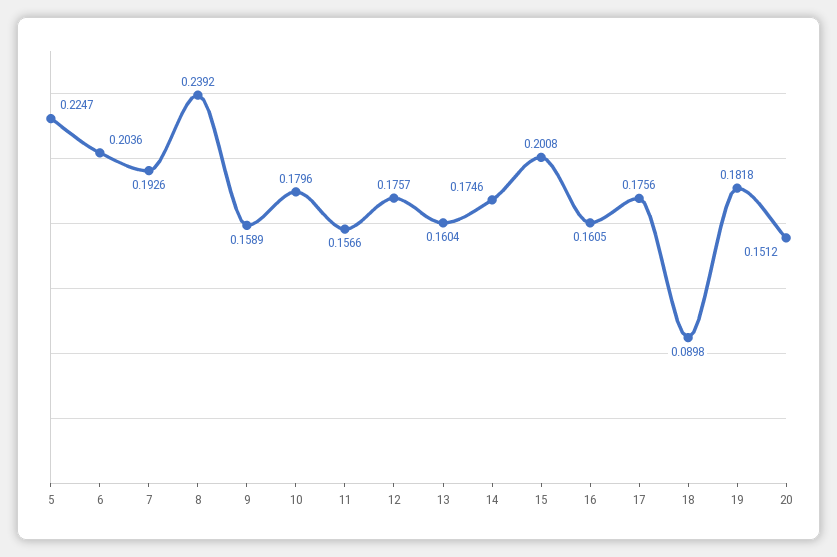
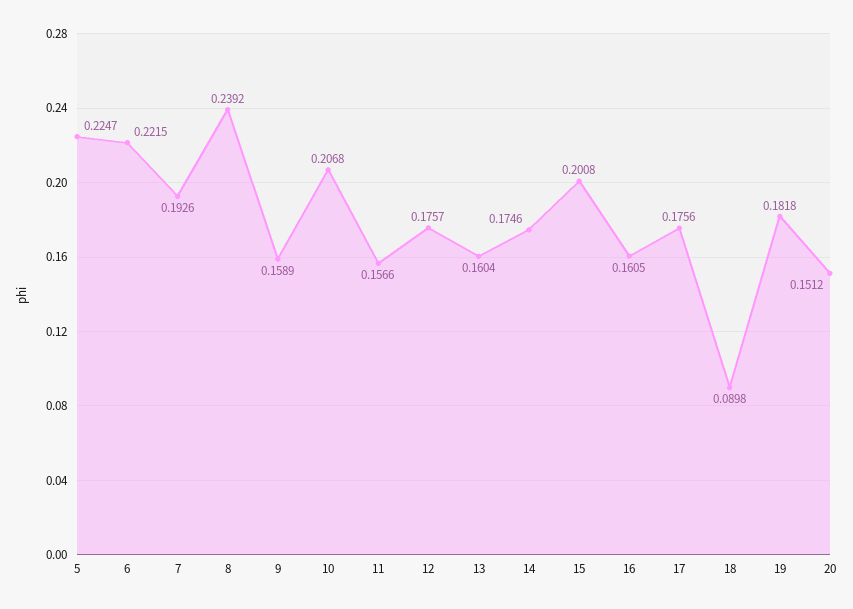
  {
    "5": 0.2247,
-   "6": 0.2036,
+   "6": 0.2215,
    "7": 0.1926,
    "8": 0.2392,
    "9": 0.1589,
-   "10": 0.1796,
+   "10": 0.2068,
    "11": 0.1566,
    "12": 0.1757,
    "13": 0.1604,
    "14": 0.1746,
    "15": 0.2008,
    "16": 0.1605,
    "17": 0.1756,
    "18": 0.0898,
    "19": 0.1818,
    "20": 0.1512
  }

